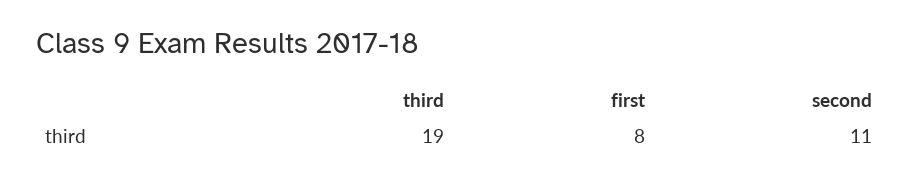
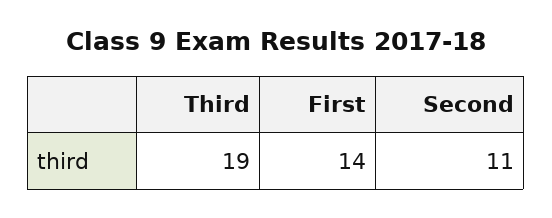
  {
    "third": 19,
-   "first": 8,
+   "first": 14,
    "second": 11
  }

